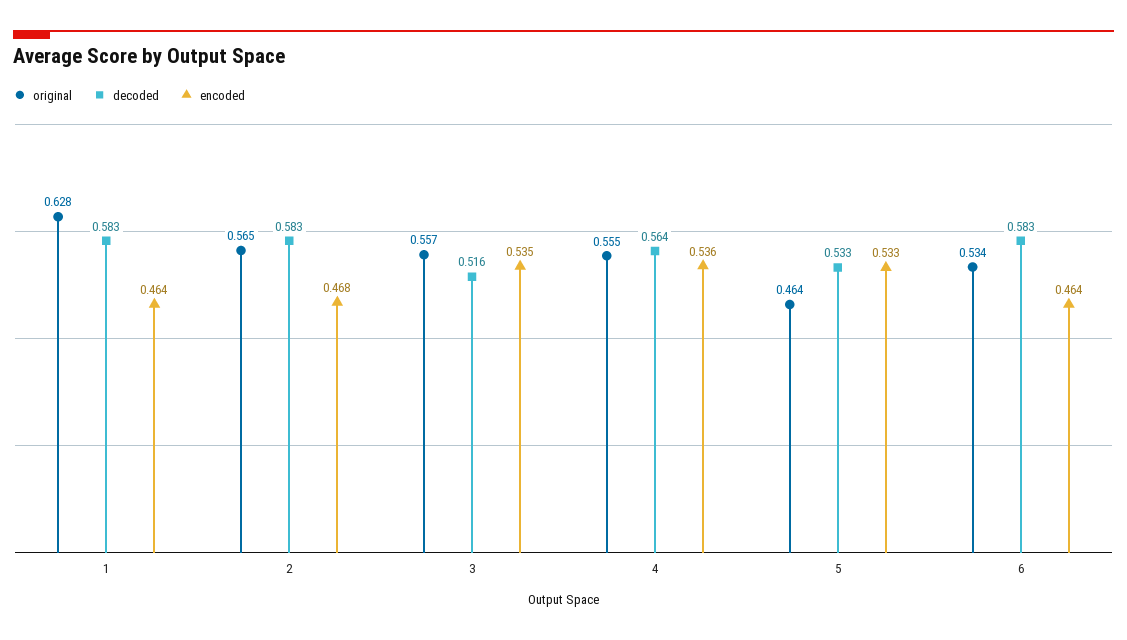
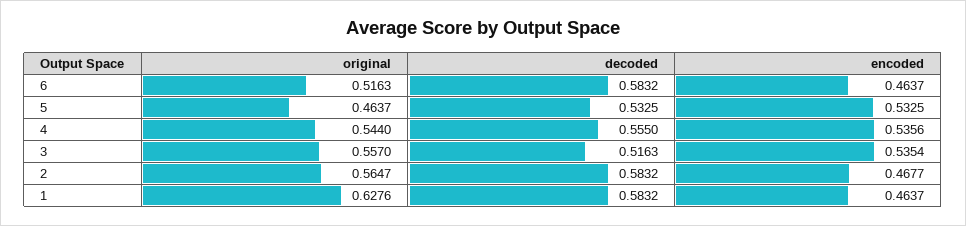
  {
    "original": {
      "1": 0.6276,
      "2": 0.5647,
      "3": 0.557,
-     "4": 0.555,
+     "4": 0.544,
      "5": 0.4637,
-     "6": 0.534
+     "6": 0.5163
    },
    "decoded": {
      "1": 0.5832,
      "2": 0.5832,
      "3": 0.5163,
-     "4": 0.564,
+     "4": 0.555,
      "5": 0.5325,
      "6": 0.5832
    },
    "encoded": {
      "1": 0.4637,
      "2": 0.4677,
      "3": 0.5354,
      "4": 0.5356,
      "5": 0.5325,
      "6": 0.4637
    }
  }

